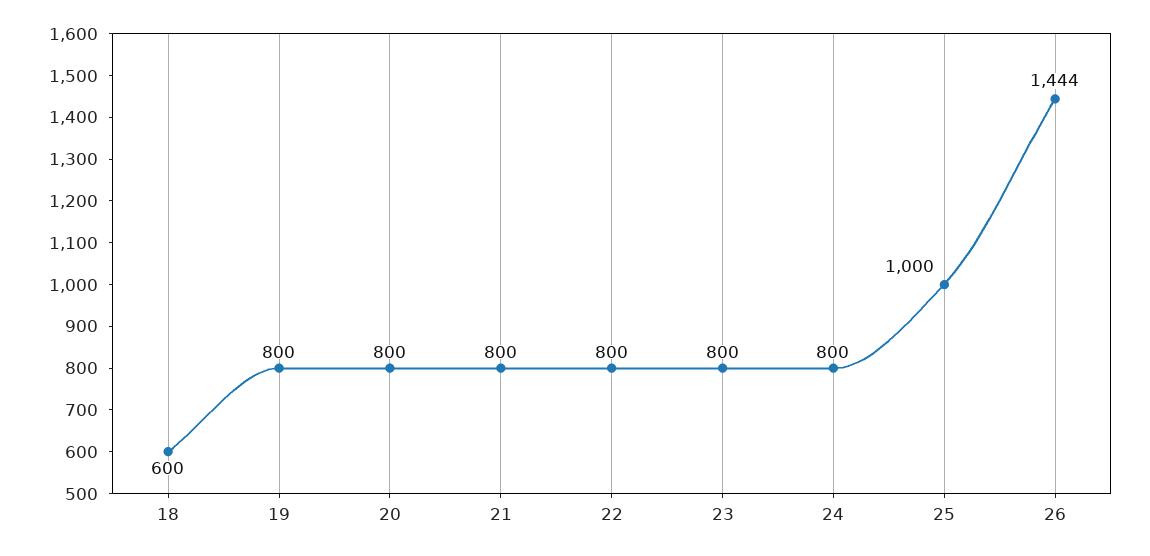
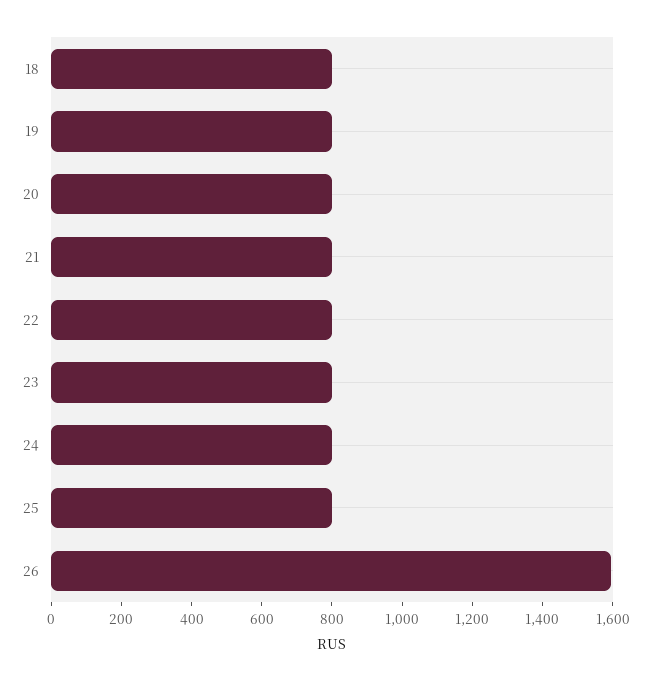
  {
-   "18": 600,
+   "18": 800,
    "19": 800,
    "20": 800,
    "21": 800,
    "22": 800,
    "23": 800,
    "24": 800,
-   "25": 1000,
+   "25": 800,
-   "26": 1444
+   "26": 1600
  }

